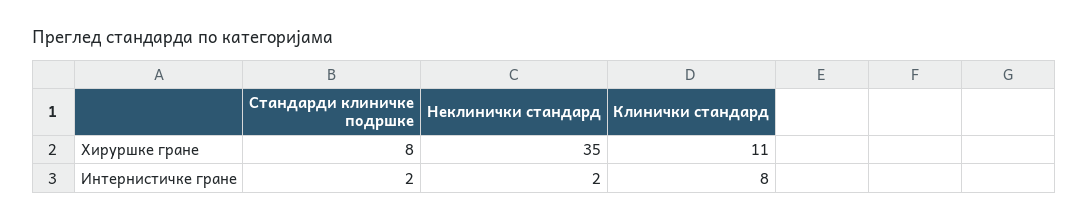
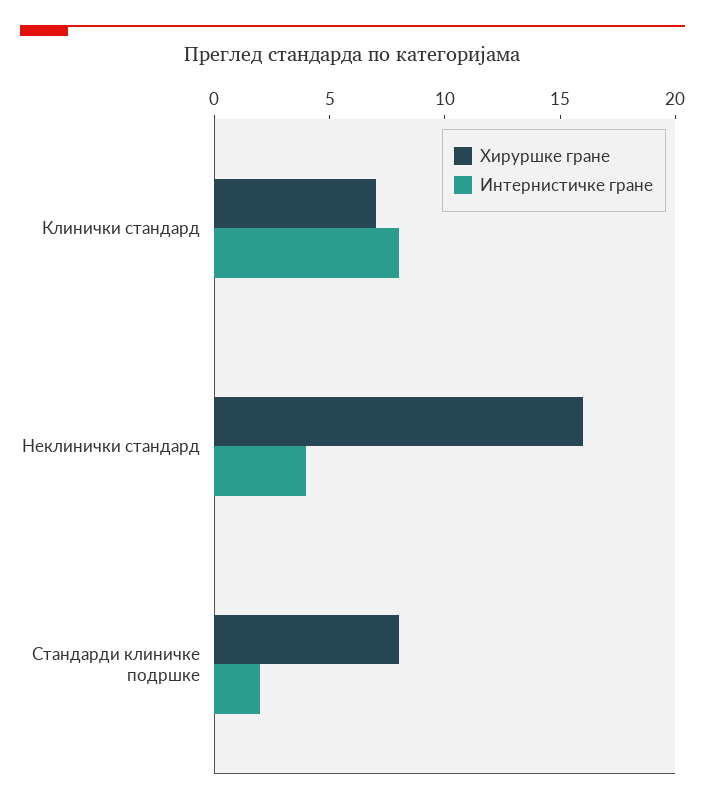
  {
    "Хируршке гране": {
      "Стандарди клиничке подршке": 8,
-     "Неклинички стандард": 35,
+     "Неклинички стандард": 16,
-     "Клинички стандард": 11
+     "Клинички стандард": 7
    },
    "Интернистичке гране": {
      "Стандарди клиничке подршке": 2,
-     "Неклинички стандард": 2,
+     "Неклинички стандард": 4,
      "Клинички стандард": 8
    }
  }

